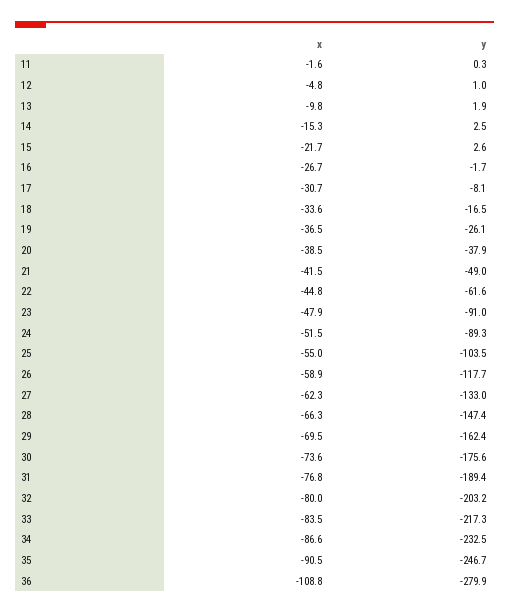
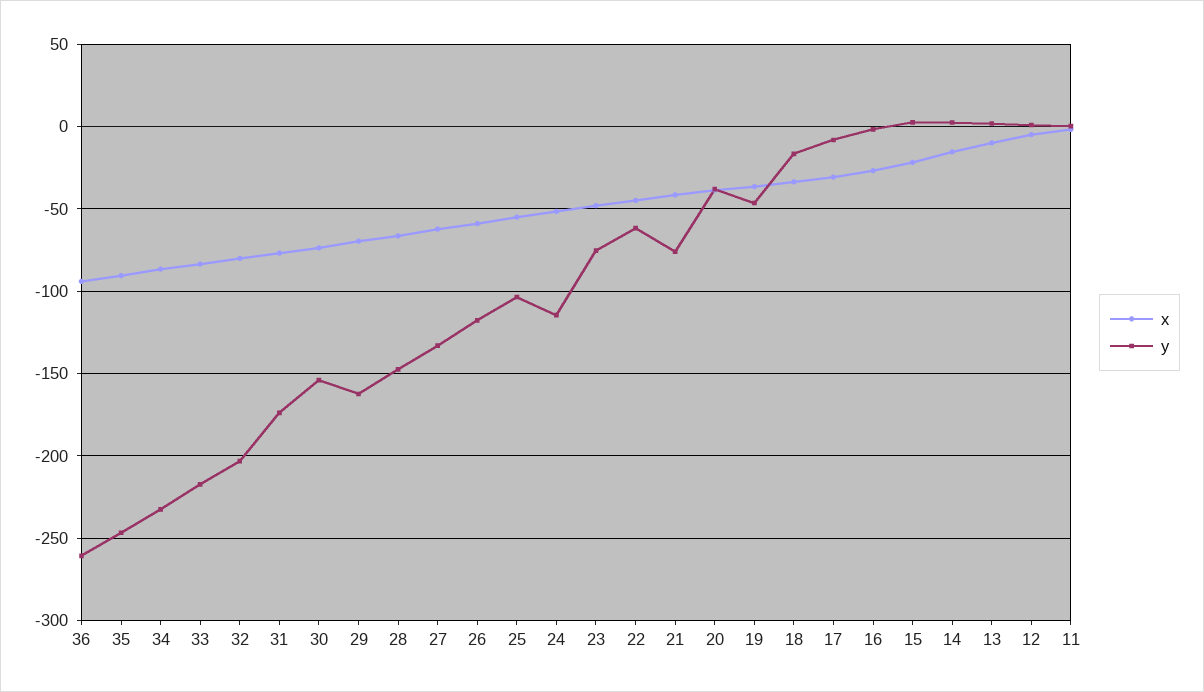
  {
    "x": {
      "11": -1.6,
      "12": -4.8,
      "13": -9.8,
      "14": -15.3,
      "15": -21.7,
      "16": -26.7,
      "17": -30.7,
      "18": -33.6,
      "19": -36.5,
      "20": -38.5,
      "21": -41.5,
      "22": -44.8,
      "23": -47.9,
      "24": -51.5,
      "25": -55,
      "26": -58.9,
      "27": -62.3,
      "28": -66.3,
      "29": -69.5,
      "30": -73.6,
      "31": -76.8,
      "32": -80,
      "33": -83.5,
      "34": -86.6,
      "35": -90.5,
-     "36": -108.8
+     "36": -95
    },
    "y": {
      "11": 0.3,
      "12": 1,
      "13": 1.9,
      "14": 2.5,
      "15": 2.6,
      "16": -1.7,
      "17": -8.1,
      "18": -16.5,
-     "19": -26.1,
+     "19": -45,
      "20": -37.9,
-     "21": -49,
+     "21": -75,
      "22": -61.6,
-     "23": -91,
+     "23": -75,
-     "24": -89.3,
+     "24": -115,
      "25": -103.5,
      "26": -117.7,
      "27": -133,
      "28": -147.4,
      "29": -162.4,
-     "30": -175.6,
+     "30": -155,
-     "31": -189.4,
+     "31": -175,
      "32": -203.2,
      "33": -217.3,
      "34": -232.5,
      "35": -246.7,
-     "36": -279.9
+     "36": -260
    }
  }

